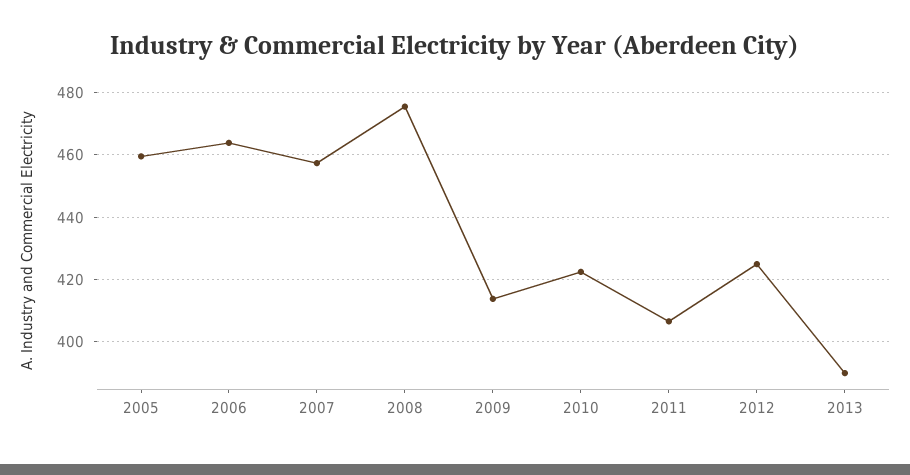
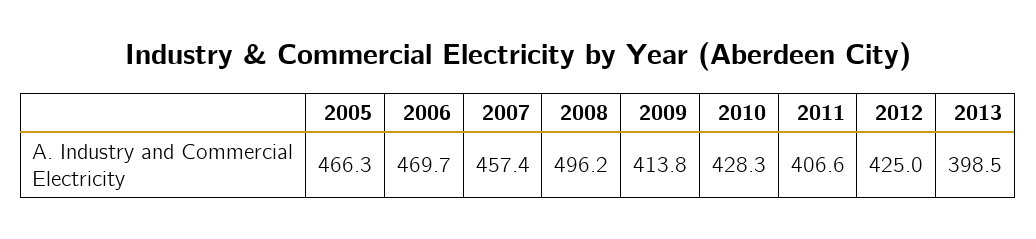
  {
-   "2005": 460,
+   "2005": 466.3,
-   "2006": 464,
+   "2006": 469.7,
    "2007": 457.4,
-   "2008": 476,
+   "2008": 496.2,
    "2009": 413.8,
-   "2010": 422,
+   "2010": 428.3,
    "2011": 406.6,
    "2012": 425,
-   "2013": 390
+   "2013": 398.5
  }

